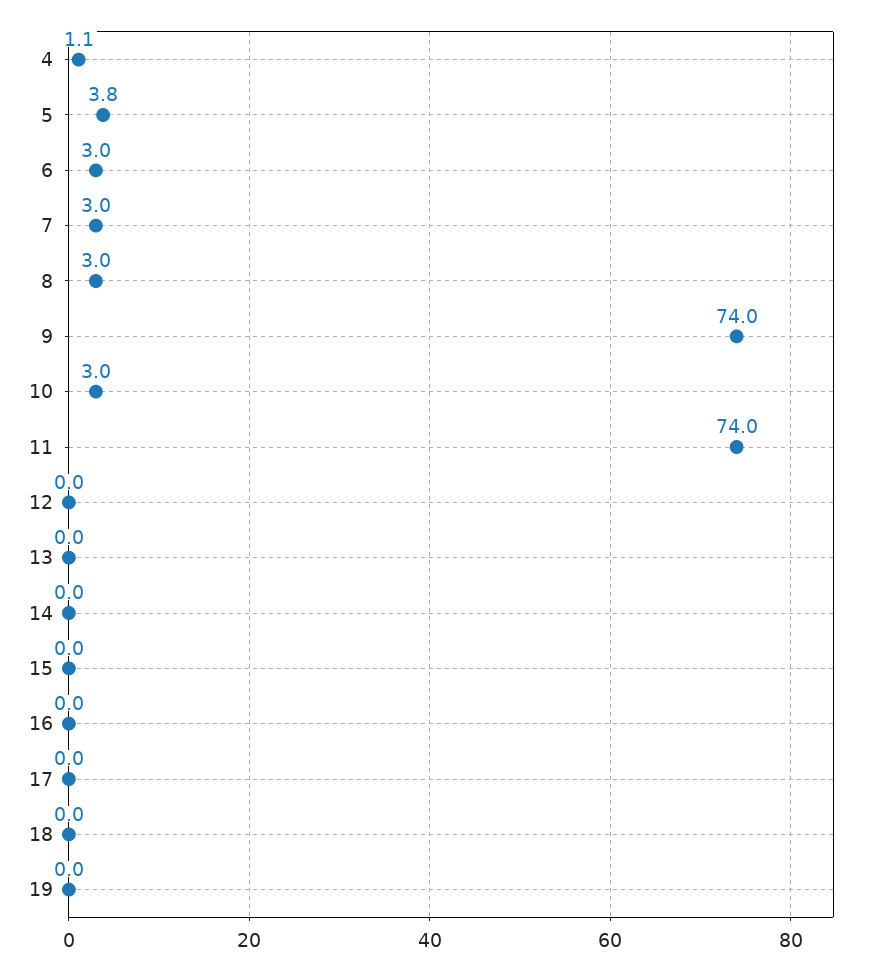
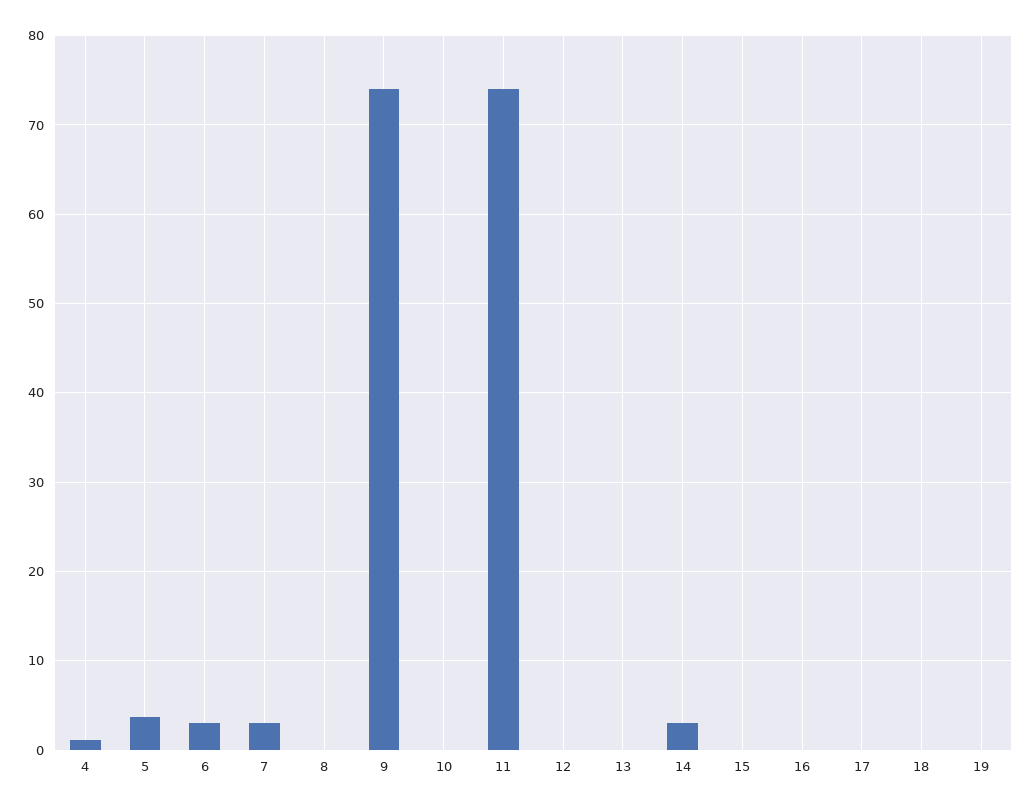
  {
    "4": 1.1,
    "5": 3.8,
    "6": 3,
    "7": 3,
-   "8": 3,
+   "8": 0,
    "9": 74,
-   "10": 3,
+   "10": 0,
    "11": 74,
    "12": 0,
    "13": 0,
-   "14": 0,
+   "14": 3,
    "15": 0,
    "16": 0,
    "17": 0,
    "18": 0,
    "19": 0
  }

